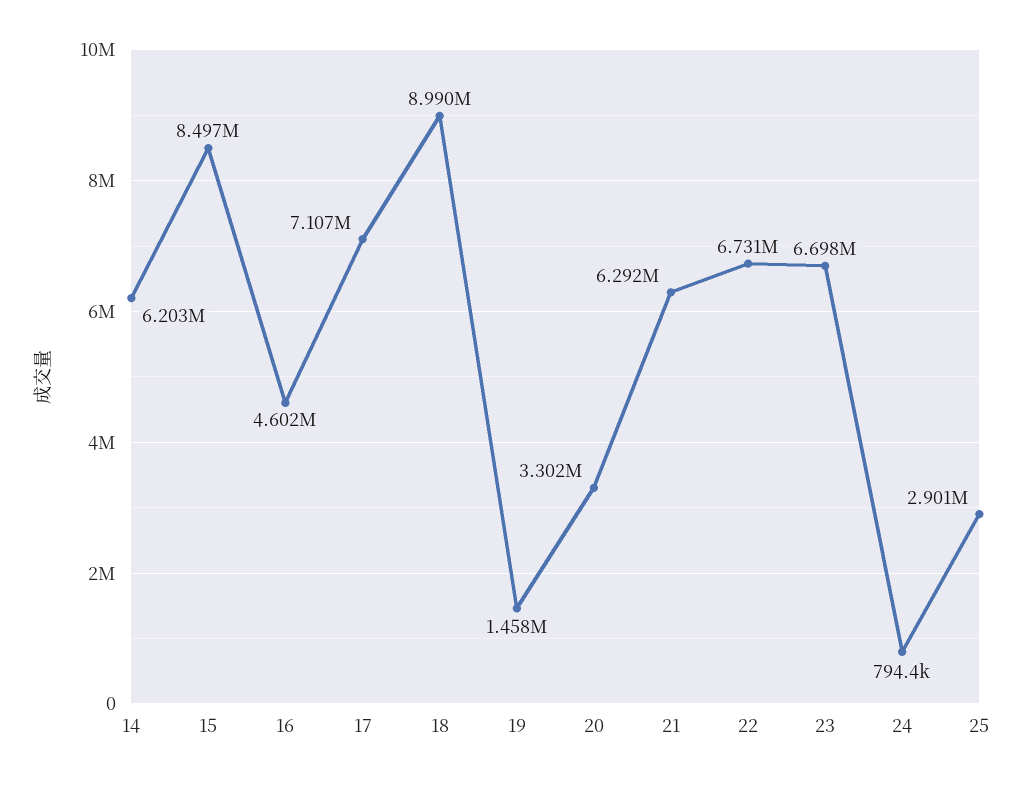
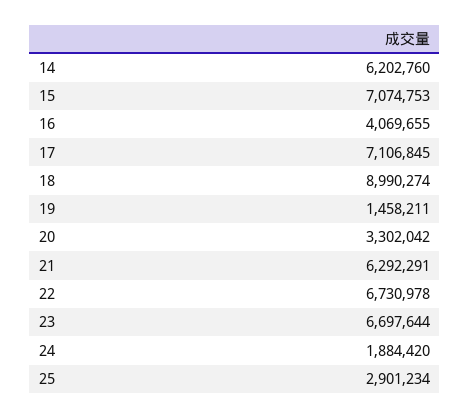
  {
    "14": 6202760,
-   "15": 8497000,
+   "15": 7074753,
-   "16": 4602000,
+   "16": 4069655,
    "17": 7106845,
    "18": 8990274,
    "19": 1458211,
    "20": 3302042,
    "21": 6292291,
    "22": 6730978,
    "23": 6697644,
-   "24": 794400,
+   "24": 1884420,
    "25": 2901234
  }

